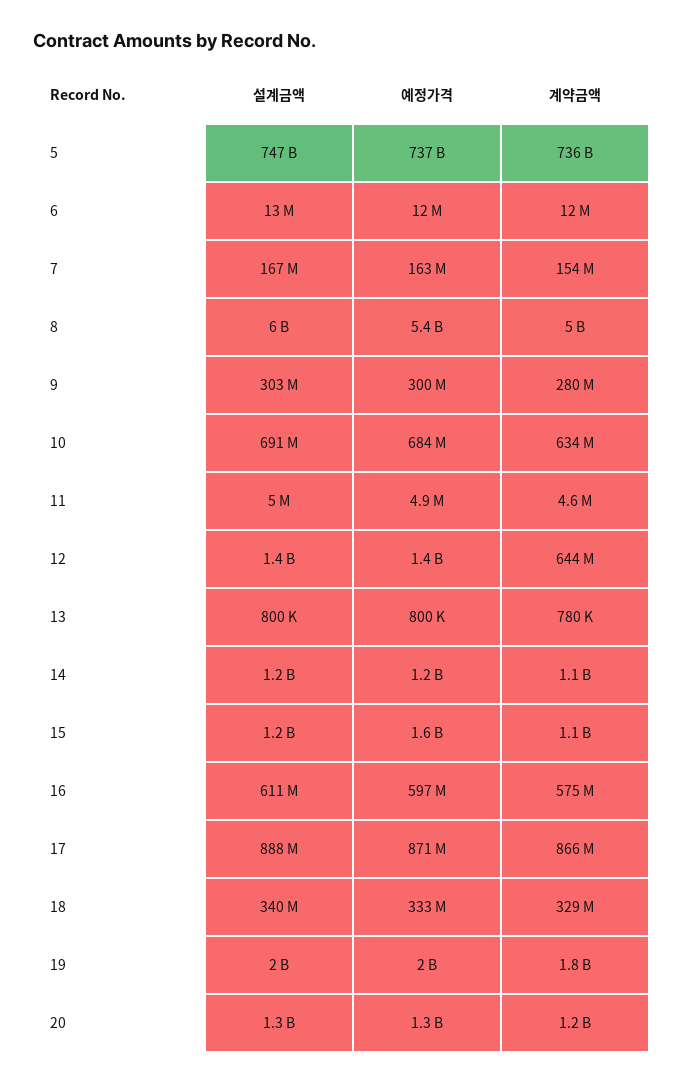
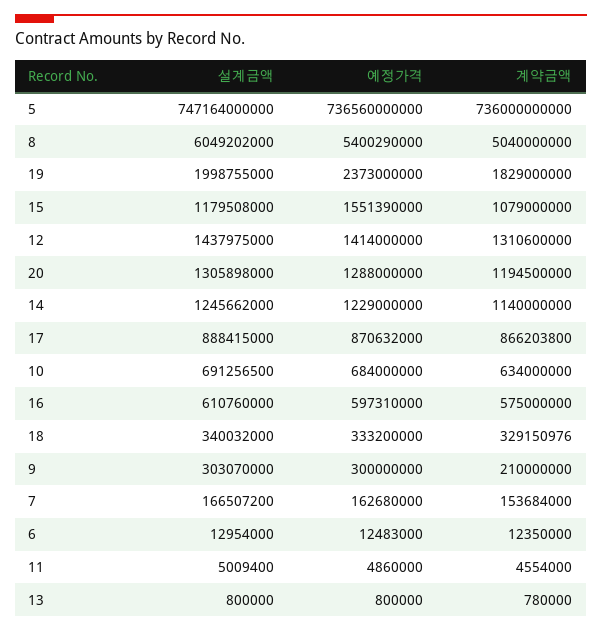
  {
    "설계금액": {
      "5": 747164000000,
      "6": 12954000,
      "7": 166507200,
      "8": 6049202000,
      "9": 303070000,
      "10": 691256500,
      "11": 5009400,
      "12": 1437975000,
      "13": 800000,
      "14": 1245662000,
      "15": 1179508000,
      "16": 610760000,
      "17": 888415000,
      "18": 340032000,
      "19": 1998755000,
      "20": 1305898000
    },
    "예정가격": {
      "5": 736560000000,
      "6": 12483000,
      "7": 162680000,
      "8": 5400290000,
      "9": 300000000,
      "10": 684000000,
      "11": 4860000,
      "12": 1414000000,
      "13": 800000,
      "14": 1229000000,
      "15": 1551390000,
      "16": 597310000,
      "17": 870632000,
      "18": 333200000,
-     "19": 2000000000,
+     "19": 2373000000,
      "20": 1288000000
    },
    "계약금액": {
      "5": 736000000000,
      "6": 12350000,
      "7": 153684000,
      "8": 5040000000,
-     "9": 280000000,
+     "9": 210000000,
      "10": 634000000,
      "11": 4554000,
-     "12": 644000000,
+     "12": 1310600000,
      "13": 780000,
      "14": 1140000000,
      "15": 1079000000,
      "16": 575000000,
      "17": 866203800,
      "18": 329150976,
      "19": 1829000000,
      "20": 1194500000
    }
  }

